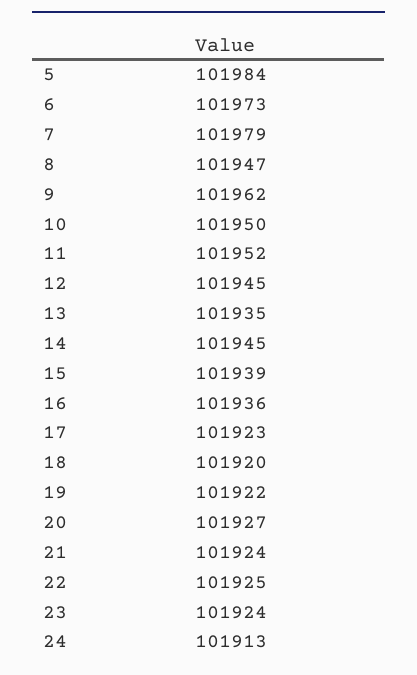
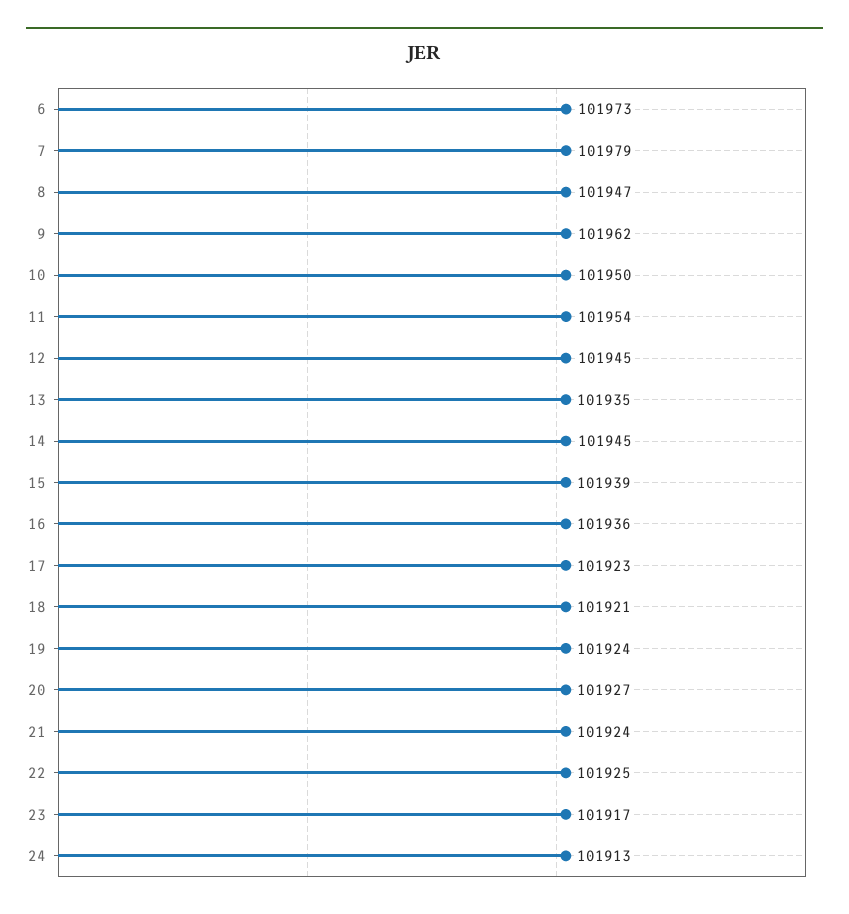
  {
-   "5": 101984,
    "6": 101973,
    "7": 101979,
    "8": 101947,
    "9": 101962,
    "10": 101950,
-   "11": 101952,
+   "11": 101954,
    "12": 101945,
    "13": 101935,
    "14": 101945,
    "15": 101939,
    "16": 101936,
    "17": 101923,
-   "18": 101920,
+   "18": 101921,
-   "19": 101922,
+   "19": 101924,
    "20": 101927,
    "21": 101924,
    "22": 101925,
-   "23": 101924,
+   "23": 101917,
    "24": 101913
  }

